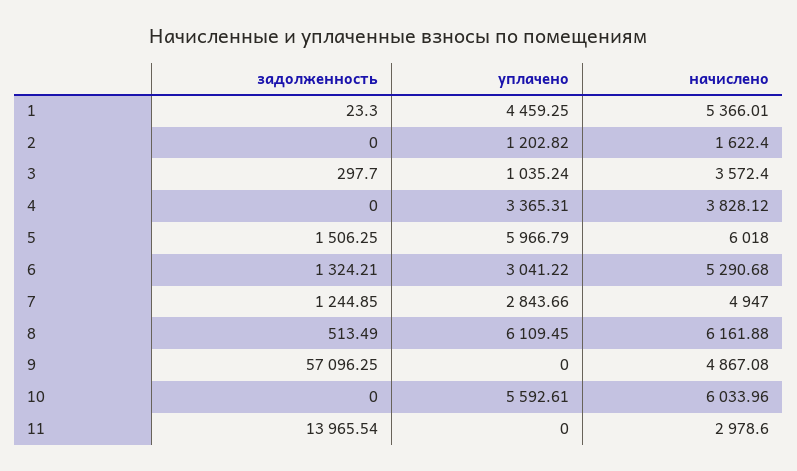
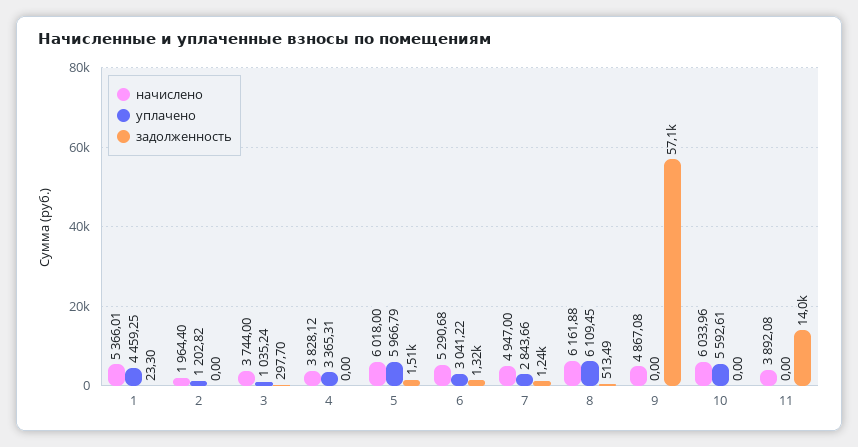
  {
    "задолженность": {
      "1": 23.3,
      "2": 0,
      "3": 297.7,
      "4": 0,
      "5": 1506.25,
      "6": 1324.21,
      "7": 1244.85,
      "8": 513.49,
      "9": 57096.25,
      "10": 0,
      "11": 13965.54
    },
    "уплачено": {
      "1": 4459.25,
      "2": 1202.82,
      "3": 1035.24,
      "4": 3365.31,
      "5": 5966.79,
      "6": 3041.22,
      "7": 2843.66,
      "8": 6109.45,
      "9": 0,
      "10": 5592.61,
      "11": 0
    },
    "начислено": {
      "1": 5366.01,
-     "2": 1622.4,
+     "2": 1964.4,
-     "3": 3572.4,
+     "3": 3744,
      "4": 3828.12,
      "5": 6018,
      "6": 5290.68,
      "7": 4947,
      "8": 6161.88,
      "9": 4867.08,
      "10": 6033.96,
-     "11": 2978.6
+     "11": 3892.08
    }
  }

